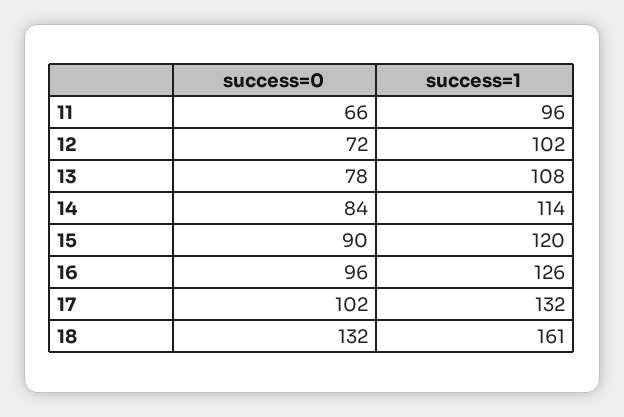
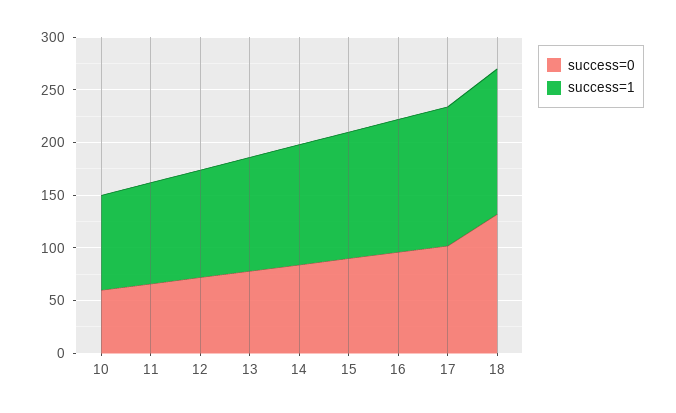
  {
    "success=0": {
      "11": 66,
      "12": 72,
      "13": 78,
      "14": 84,
      "15": 90,
      "16": 96,
      "17": 102,
-     "18": 132
+     "18": 132,
+     "10": 60
    },
    "success=1": {
      "11": 96,
      "12": 102,
      "13": 108,
      "14": 114,
      "15": 120,
      "16": 126,
      "17": 132,
-     "18": 161
+     "18": 140,
+     "10": 90
    }
  }

